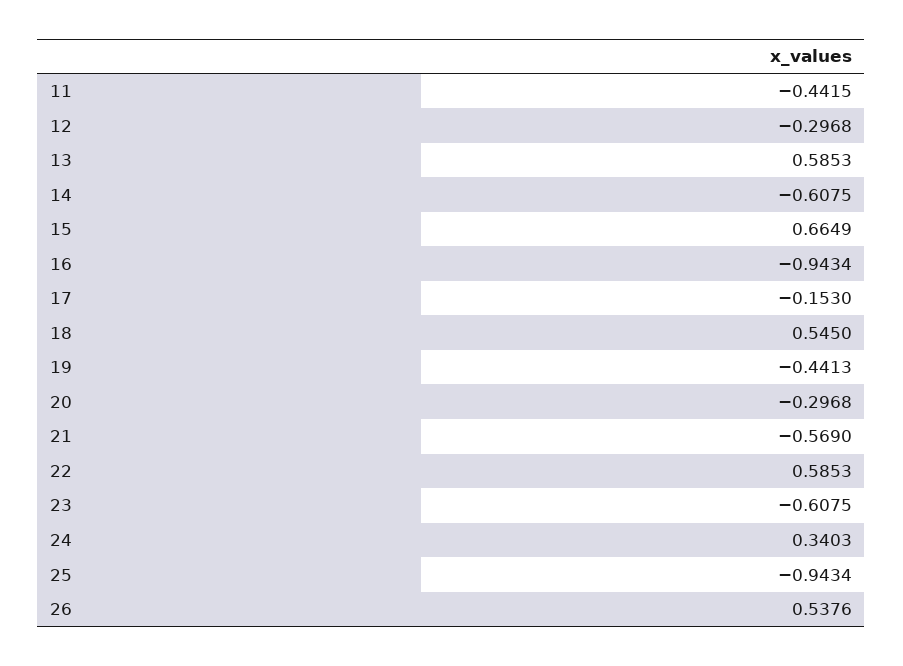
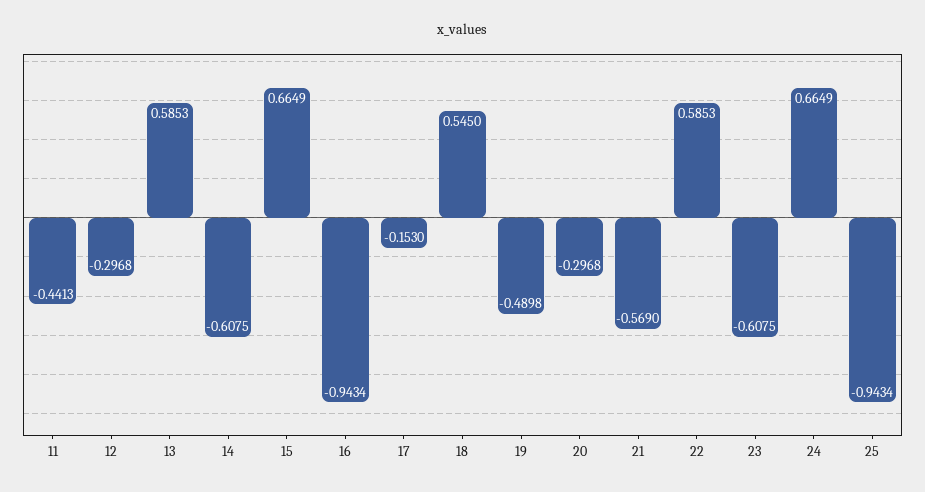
  {
-   "11": -0.4415,
+   "11": -0.4413,
    "12": -0.2968,
    "13": 0.5853,
    "14": -0.6075,
    "15": 0.6649,
    "16": -0.9434,
    "17": -0.153,
    "18": 0.545,
-   "19": -0.4413,
+   "19": -0.4898,
    "20": -0.2968,
    "21": -0.569,
    "22": 0.5853,
    "23": -0.6075,
-   "24": 0.3403,
+   "24": 0.6649,
-   "25": -0.9434,
+   "25": -0.9434
-   "26": 0.5376
  }

